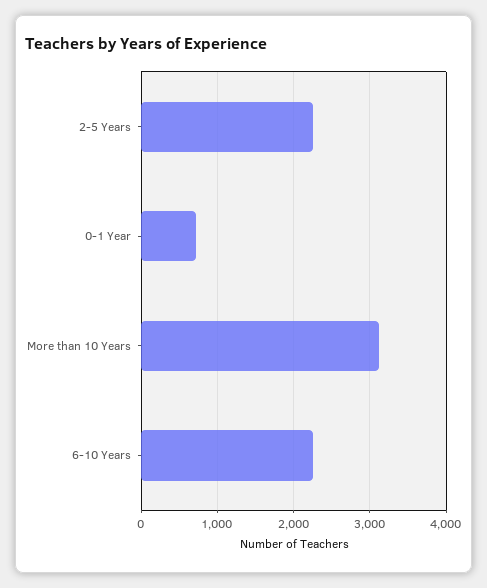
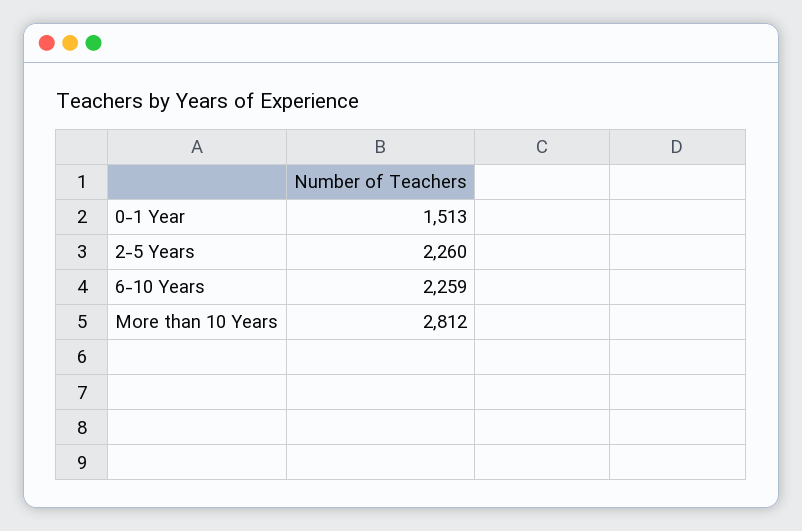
  {
    "2-5 Years": 2260,
-   "0-1 Year": 700,
+   "0-1 Year": 1513,
-   "More than 10 Years": 3100,
+   "More than 10 Years": 2812,
    "6-10 Years": 2259
  }

